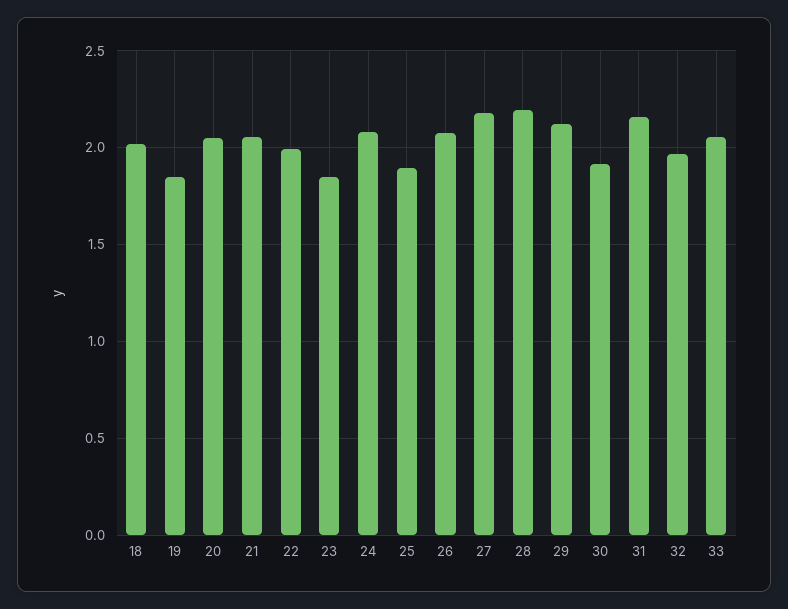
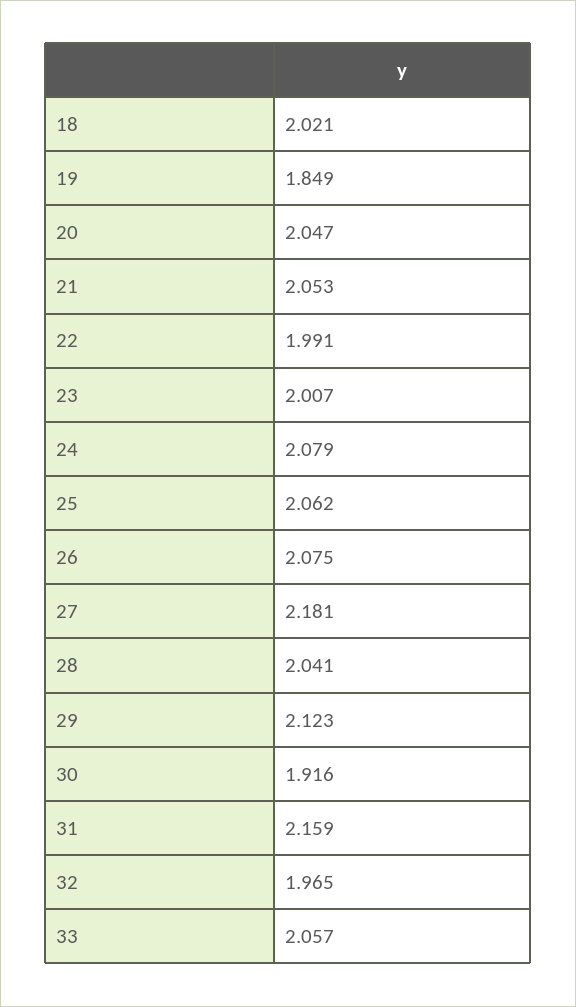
  {
    "18": 2.021,
    "19": 1.849,
    "20": 2.047,
    "21": 2.053,
    "22": 1.991,
-   "23": 1.85,
+   "23": 2.007,
    "24": 2.079,
-   "25": 1.9,
+   "25": 2.062,
    "26": 2.075,
    "27": 2.181,
-   "28": 2.2,
+   "28": 2.041,
    "29": 2.123,
    "30": 1.916,
    "31": 2.159,
    "32": 1.965,
    "33": 2.057
  }

